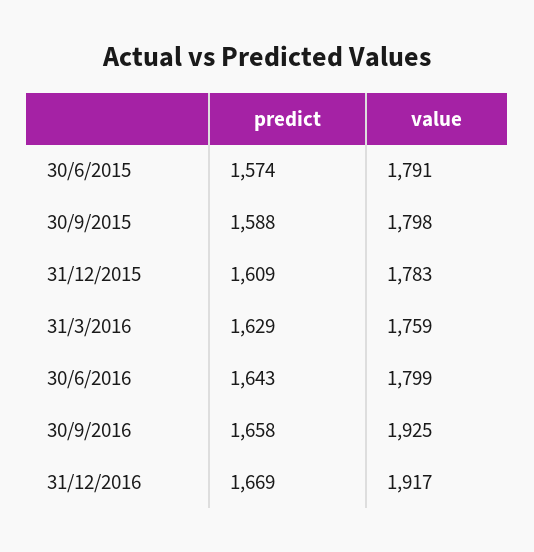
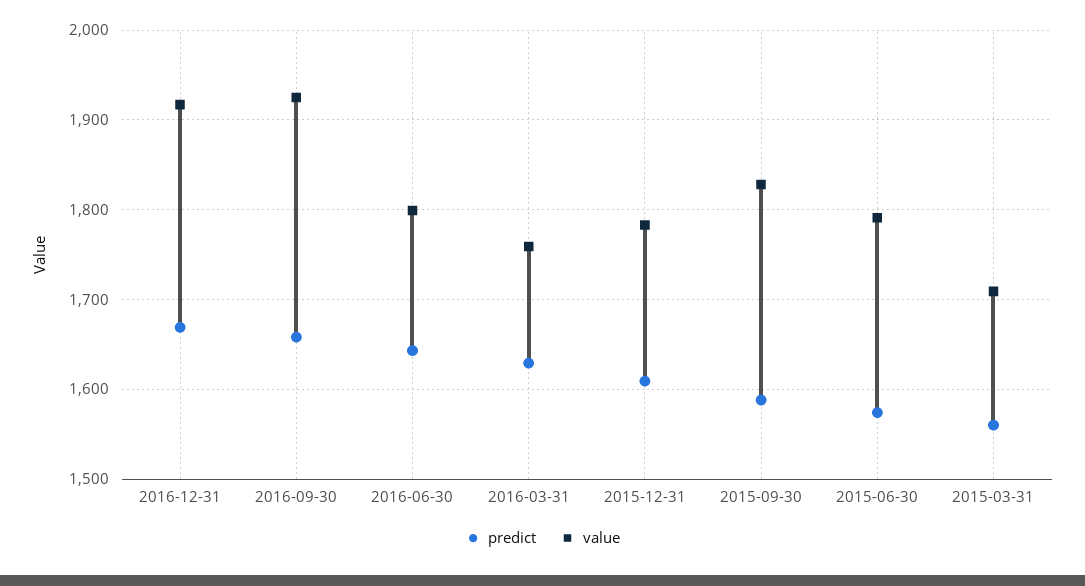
  {
    "predict": {
      "30/6/2015": 1574,
      "30/9/2015": 1588,
      "31/12/2015": 1609,
      "31/3/2016": 1629,
      "30/6/2016": 1643,
      "30/9/2016": 1658,
-     "31/12/2016": 1669
+     "31/12/2016": 1669,
+     "2015-03-31": 1560
    },
    "value": {
      "30/6/2015": 1791,
-     "30/9/2015": 1798,
+     "30/9/2015": 1830,
      "31/12/2015": 1783,
      "31/3/2016": 1759,
      "30/6/2016": 1799,
      "30/9/2016": 1925,
-     "31/12/2016": 1917
+     "31/12/2016": 1917,
+     "2015-03-31": 1710
    }
  }

